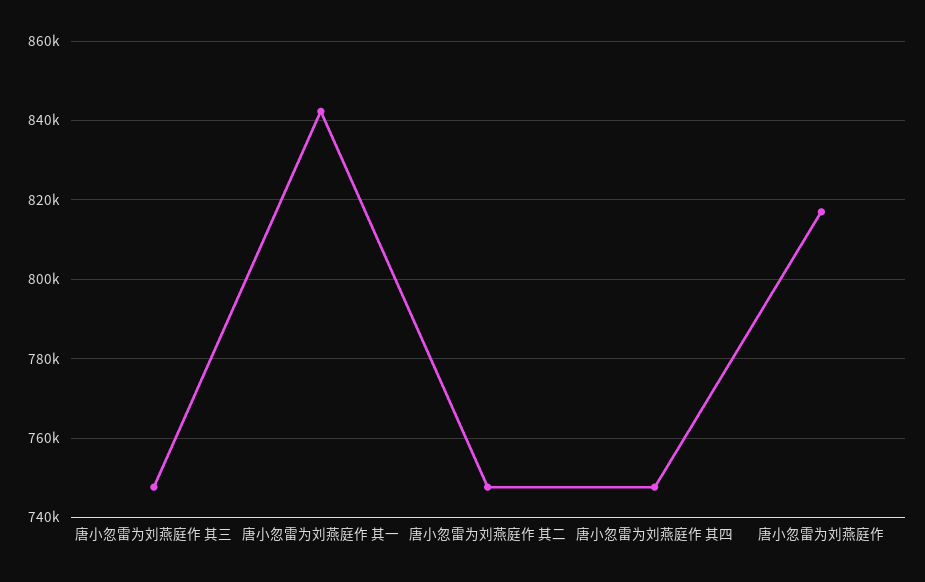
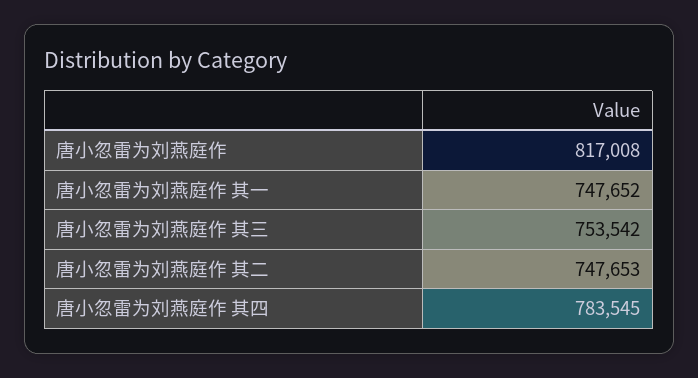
  {
-   "唐小忽雷为刘燕庭作 其三": 748000,
+   "唐小忽雷为刘燕庭作 其三": 753542,
-   "唐小忽雷为刘燕庭作 其一": 842000,
+   "唐小忽雷为刘燕庭作 其一": 747652,
    "唐小忽雷为刘燕庭作 其二": 747653,
-   "唐小忽雷为刘燕庭作 其四": 748000,
+   "唐小忽雷为刘燕庭作 其四": 783545,
    "唐小忽雷为刘燕庭作": 817008
  }

